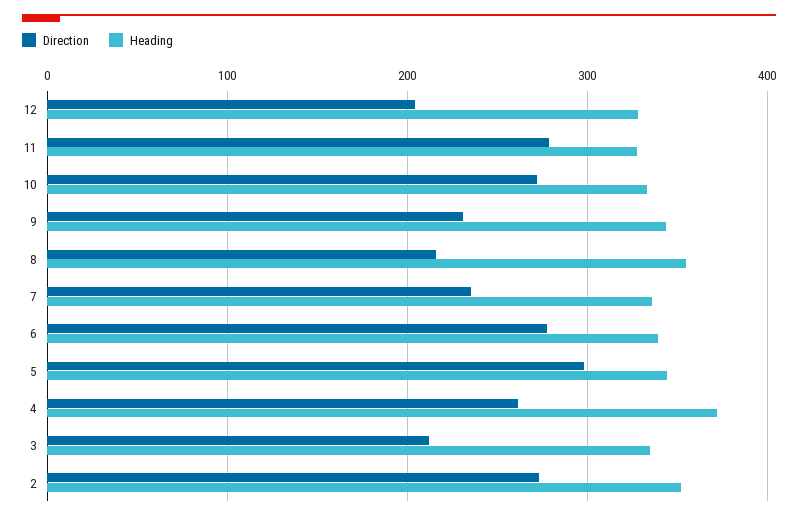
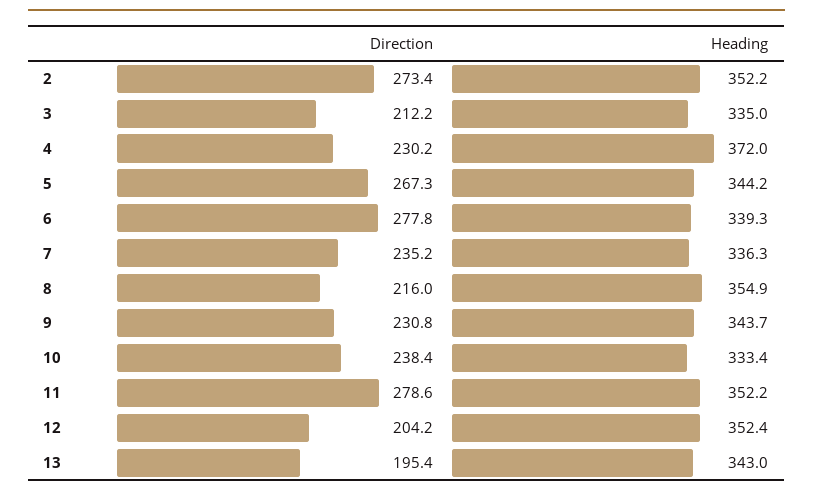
  {
    "Direction": {
      "12": 204.2,
      "11": 278.6,
-     "10": 270,
+     "10": 238.4,
      "9": 230.8,
      "8": 216,
      "7": 235.2,
      "6": 277.8,
-     "5": 300,
+     "5": 267.3,
-     "4": 260,
+     "4": 230.2,
      "3": 212.2,
-     "2": 273.4
+     "2": 273.4,
+     "13": 195.4
    },
    "Heading": {
-     "12": 330,
+     "12": 352.4,
-     "11": 330,
+     "11": 352.2,
      "10": 333.4,
      "9": 343.7,
      "8": 354.9,
      "7": 336.3,
      "6": 339.3,
      "5": 344.2,
      "4": 372,
      "3": 335,
-     "2": 352.2
+     "2": 352.2,
+     "13": 343
    }
  }

